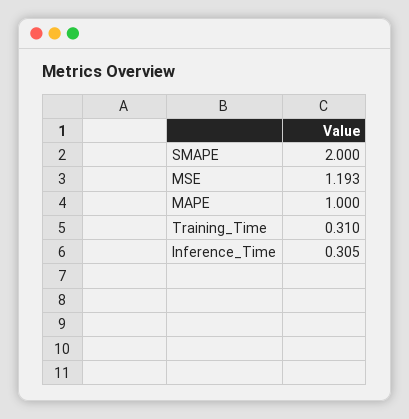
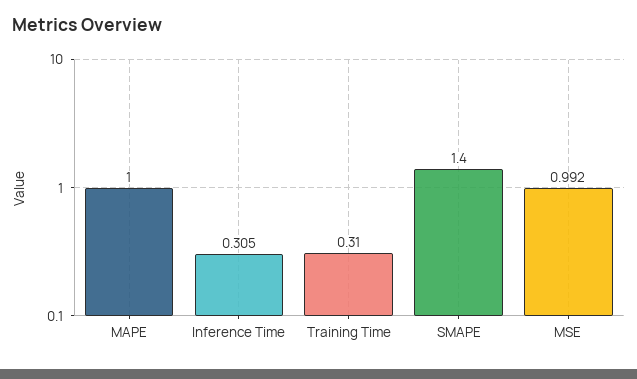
  {
-   "SMAPE": 2,
+   "SMAPE": 1.4,
-   "MSE": 1.193,
+   "MSE": 0.992,
    "MAPE": 1,
    "Training_Time": 0.31,
    "Inference_Time": 0.305
  }

